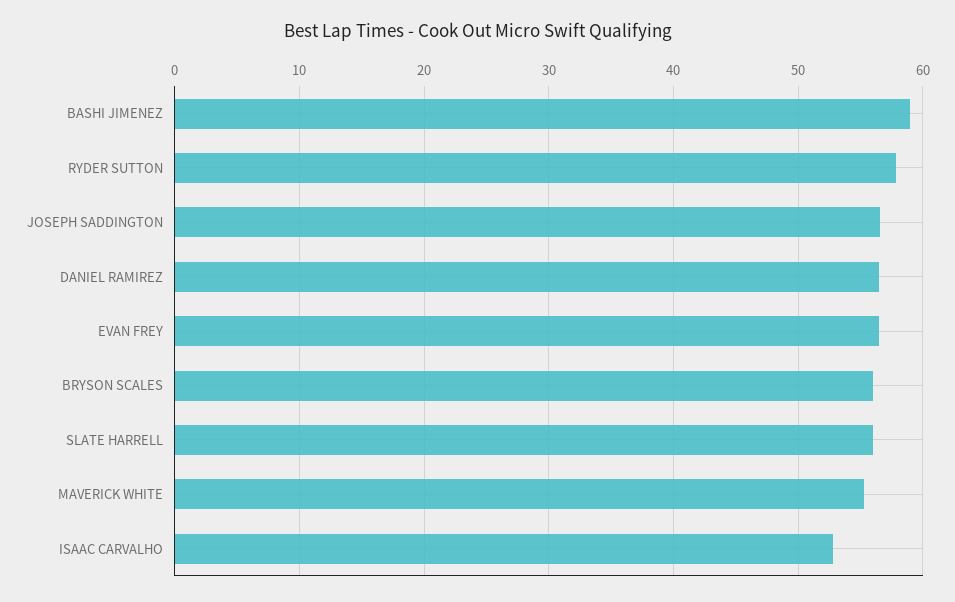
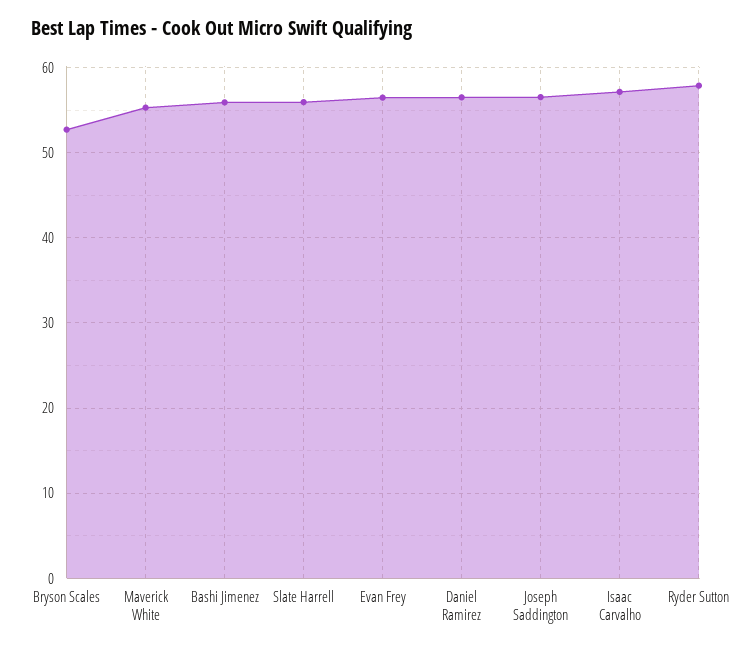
  {
-   "BASHI JIMENEZ": 59,
+   "BASHI JIMENEZ": 56,
    "RYDER SUTTON": 58,
    "JOSEPH SADDINGTON": 57,
    "DANIEL RAMIREZ": 57,
    "EVAN FREY": 56,
-   "BRYSON SCALES": 56,
+   "BRYSON SCALES": 53,
    "SLATE HARRELL": 56,
    "MAVERICK WHITE": 55,
-   "ISAAC CARVALHO": 53
+   "ISAAC CARVALHO": 57
  }

